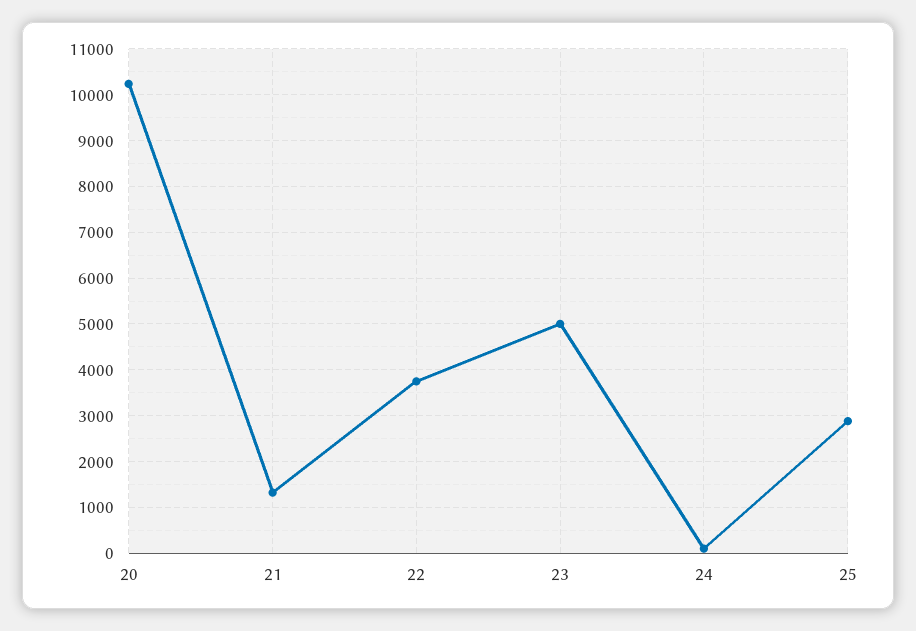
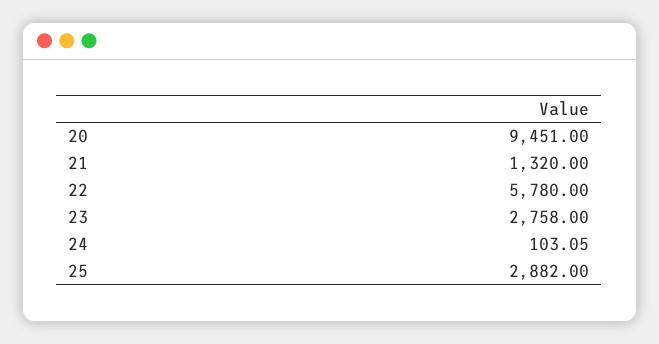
  {
-   "20": 10200,
+   "20": 9451,
    "21": 1320,
-   "22": 3800,
+   "22": 5780,
-   "23": 5000,
+   "23": 2758,
    "24": 103.05,
    "25": 2882
  }

